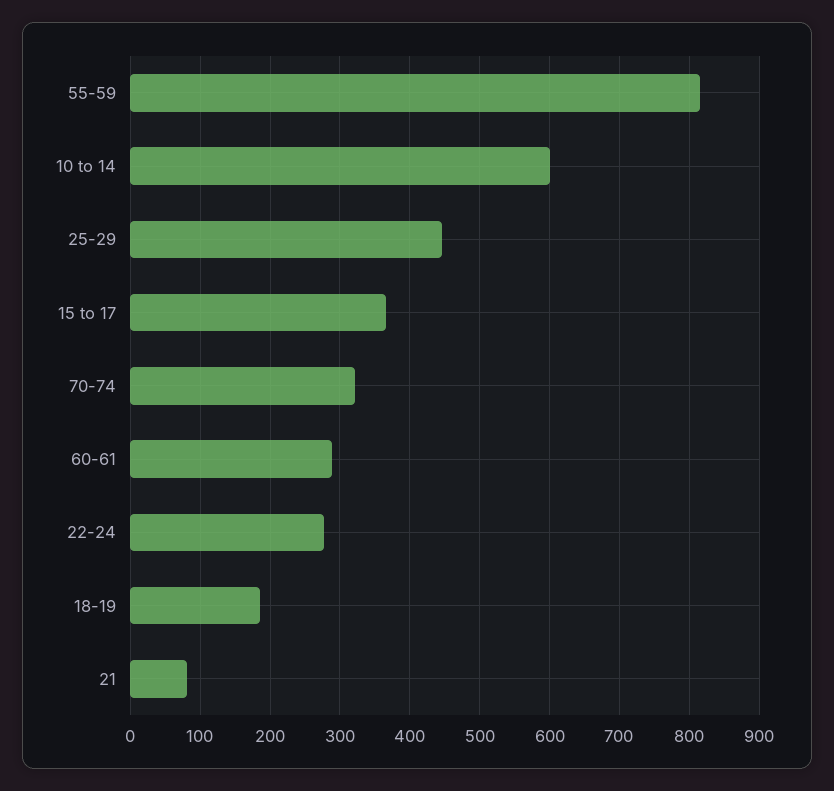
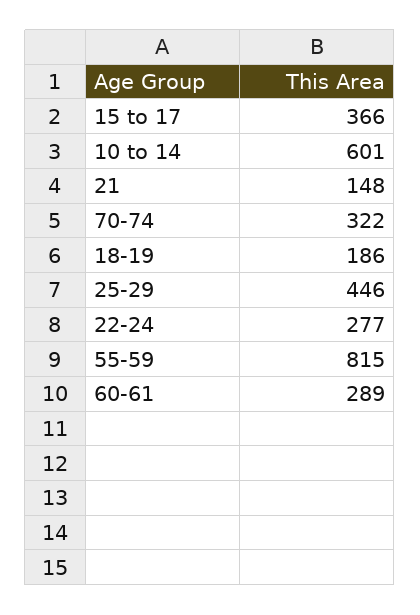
  {
    "55-59": 815,
    "10 to 14": 601,
    "25-29": 446,
    "15 to 17": 366,
    "70-74": 322,
    "60-61": 289,
    "22-24": 277,
    "18-19": 186,
-   "21": 80
+   "21": 148
  }

